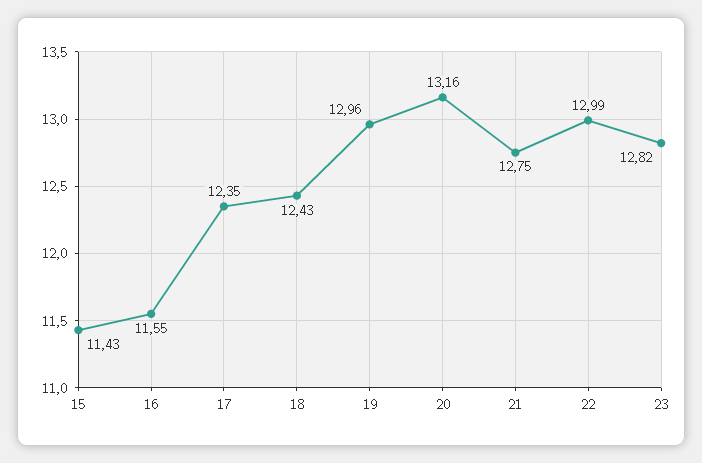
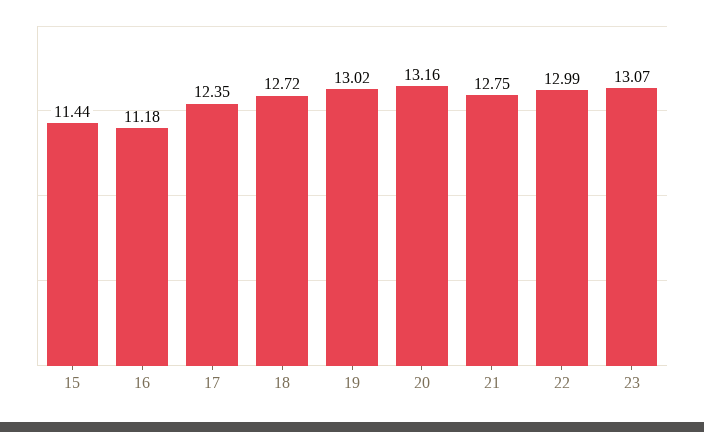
  {
-   "15": 11.43,
+   "15": 11.44,
-   "16": 11.55,
+   "16": 11.18,
    "17": 12.35,
-   "18": 12.43,
+   "18": 12.72,
-   "19": 12.96,
+   "19": 13.02,
    "20": 13.16,
    "21": 12.75,
    "22": 12.99,
-   "23": 12.82
+   "23": 13.07
  }

